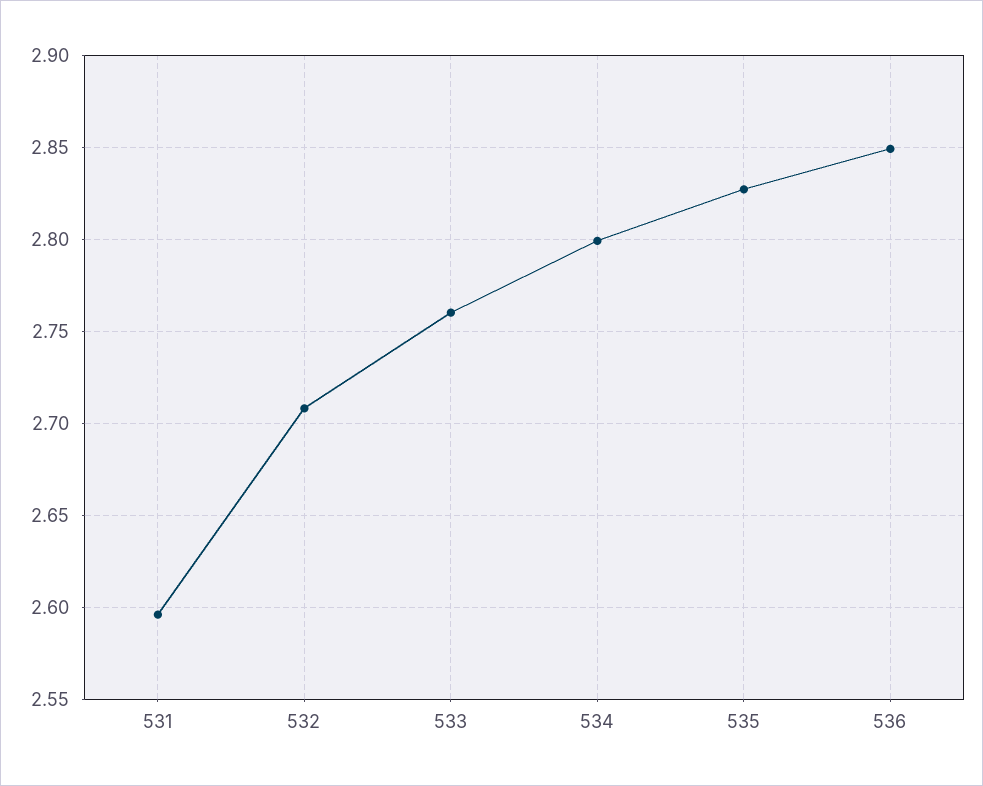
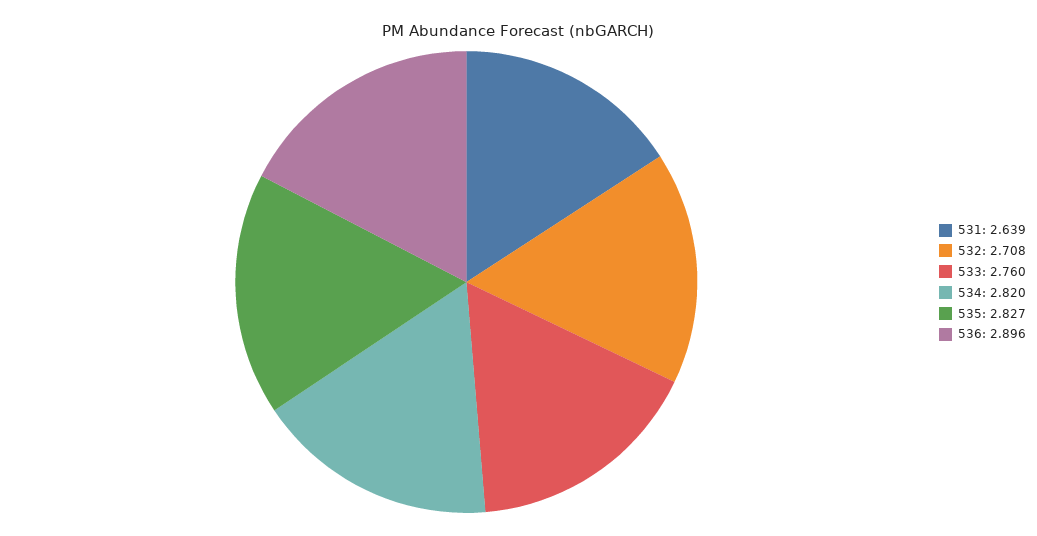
  {
-   "531": 2.595,
+   "531": 2.639,
    "532": 2.708,
    "533": 2.76,
-   "534": 2.8,
+   "534": 2.82,
    "535": 2.827,
-   "536": 2.85
+   "536": 2.896
  }

